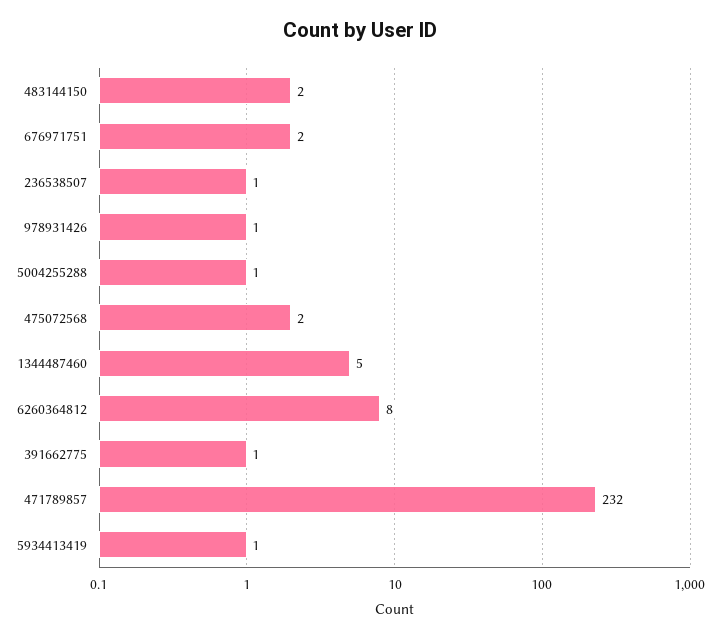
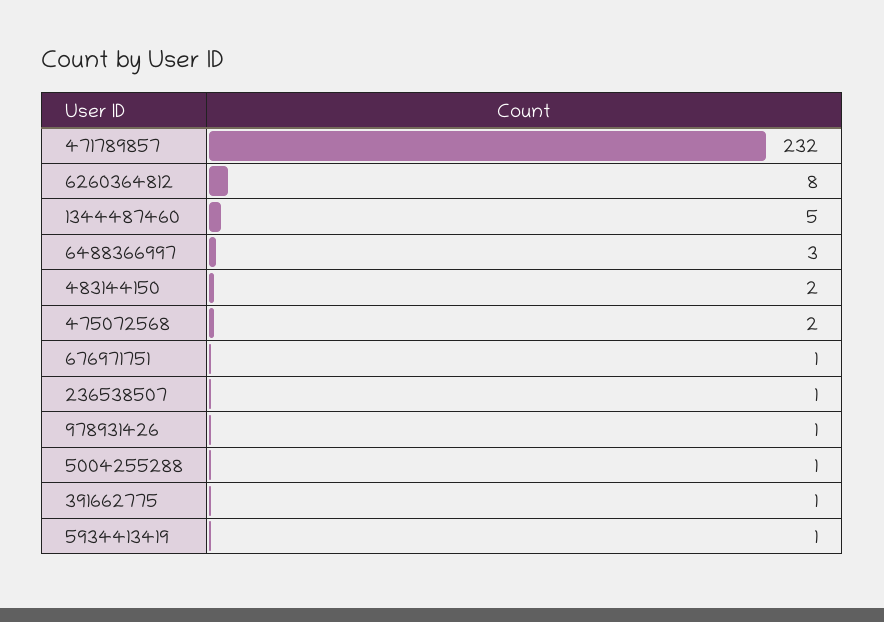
  {
    "483144150": 2,
-   "676971751": 2,
+   "676971751": 1,
    "236538507": 1,
    "978931426": 1,
    "5004255288": 1,
    "475072568": 2,
    "1344487460": 5,
    "6260364812": 8,
    "391662775": 1,
    "471789857": 232,
-   "5934413419": 1
+   "5934413419": 1,
+   "6488366997": 3
  }

